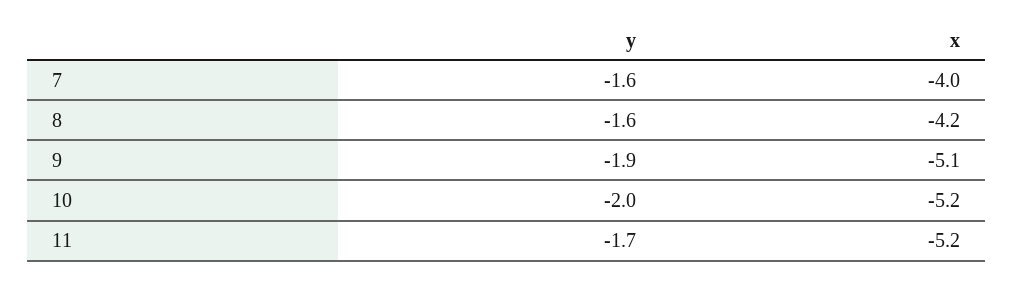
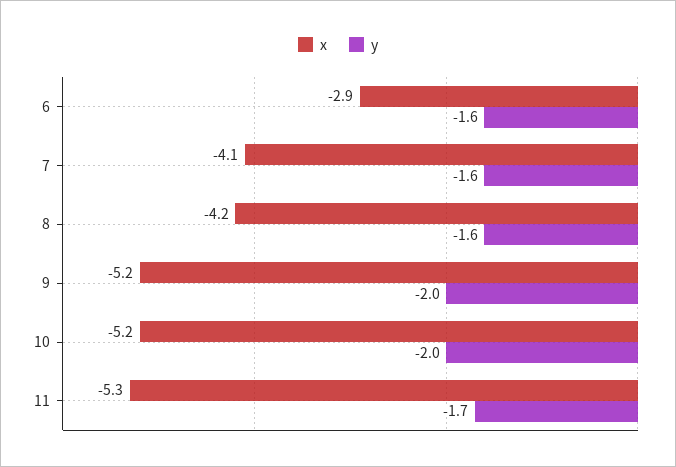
  {
    "y": {
      "7": -1.6,
      "8": -1.6,
-     "9": -1.9,
+     "9": -2,
      "10": -2,
-     "11": -1.7
+     "11": -1.7,
+     "6": -1.6
    },
    "x": {
-     "7": -4,
+     "7": -4.1,
      "8": -4.2,
-     "9": -5.1,
+     "9": -5.2,
      "10": -5.2,
-     "11": -5.2
+     "11": -5.3,
+     "6": -2.9
    }
  }

